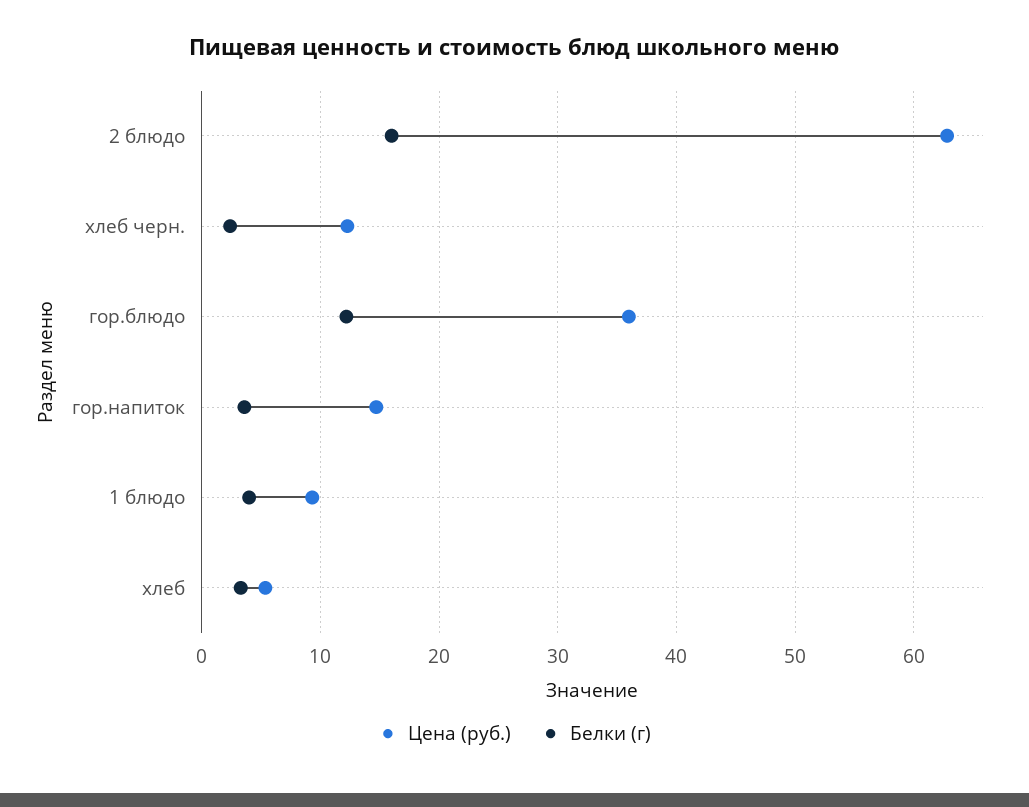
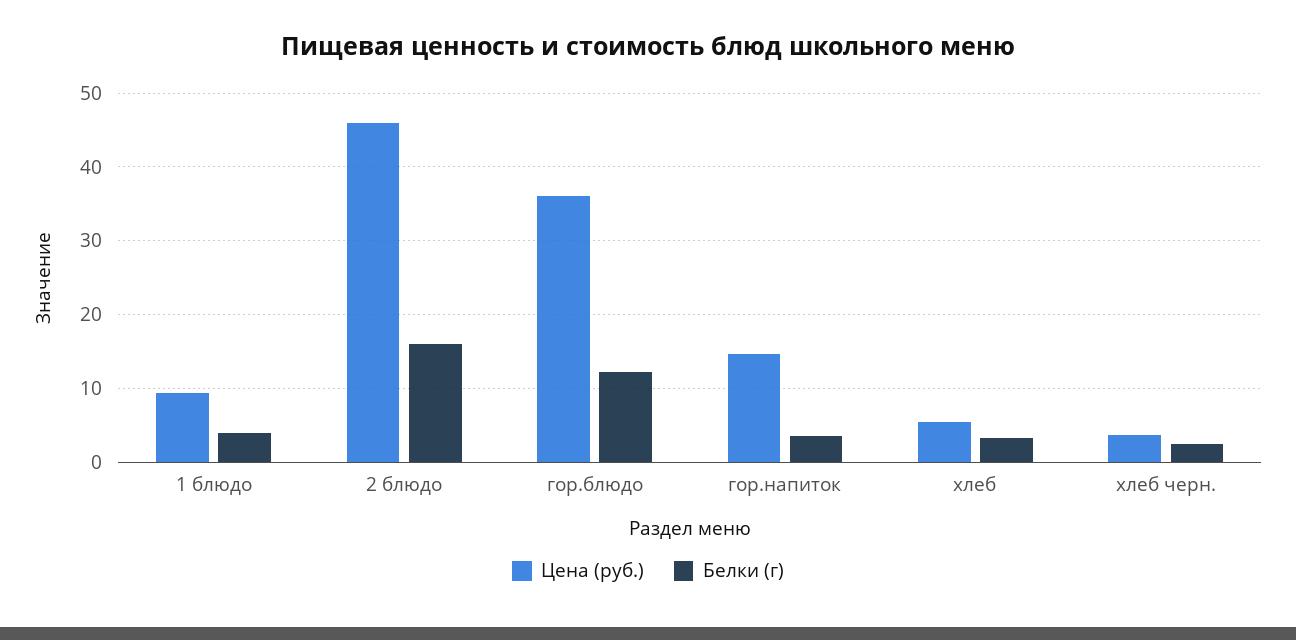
  {
    "Цена (руб.)": {
-     "2 блюдо": 63,
+     "2 блюдо": 46,
-     "хлеб черн.": 12,
+     "хлеб черн.": 4,
      "гор.блюдо": 36,
      "гор.напиток": 15,
      "1 блюдо": 9,
      "хлеб": 5
    },
    "Белки (г)": {
      "2 блюдо": 16,
      "хлеб черн.": 2,
      "гор.блюдо": 12,
      "гор.напиток": 4,
      "1 блюдо": 4,
      "хлеб": 3
    }
  }

